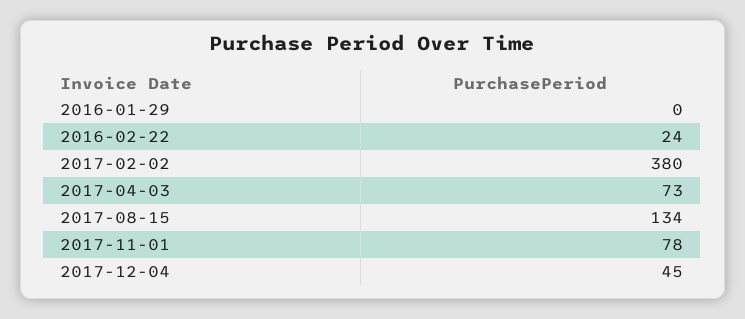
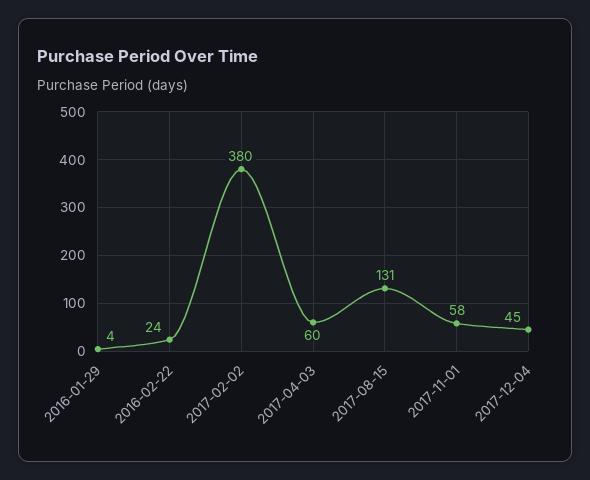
  {
-   "2016-01-29": 0,
+   "2016-01-29": 4,
    "2016-02-22": 24,
    "2017-02-02": 380,
-   "2017-04-03": 73,
+   "2017-04-03": 60,
-   "2017-08-15": 134,
+   "2017-08-15": 131,
-   "2017-11-01": 78,
+   "2017-11-01": 58,
    "2017-12-04": 45
  }

